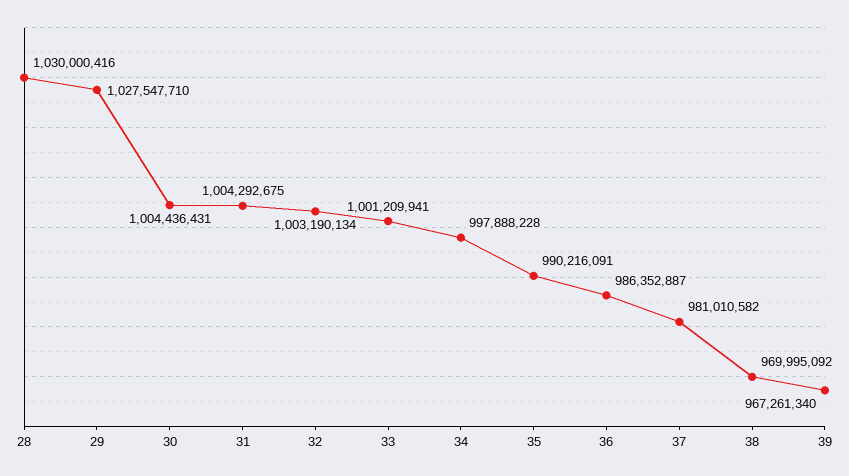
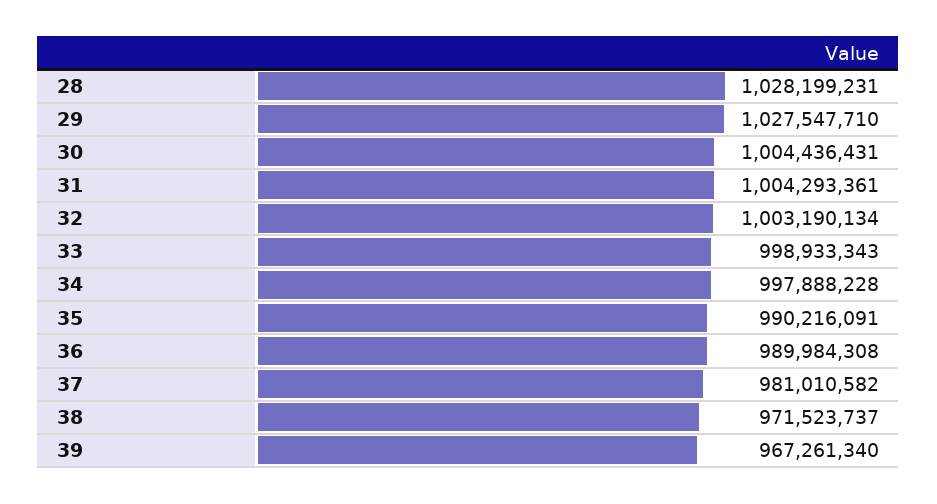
  {
-   "28": 1030000416,
+   "28": 1028199231,
    "29": 1027547710,
    "30": 1004436431,
-   "31": 1004292675,
+   "31": 1004293361,
    "32": 1003190134,
-   "33": 1001209941,
+   "33": 998933343,
    "34": 997888228,
    "35": 990216091,
-   "36": 986352887,
+   "36": 989984308,
    "37": 981010582,
-   "38": 969995092,
+   "38": 971523737,
    "39": 967261340
  }

